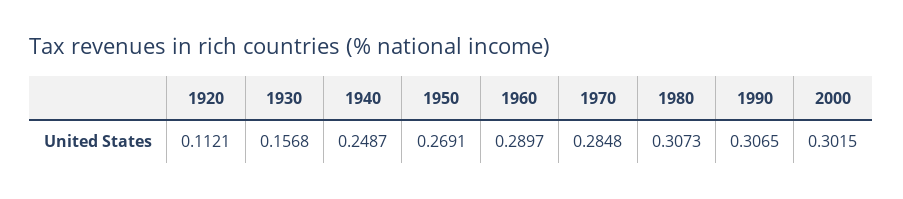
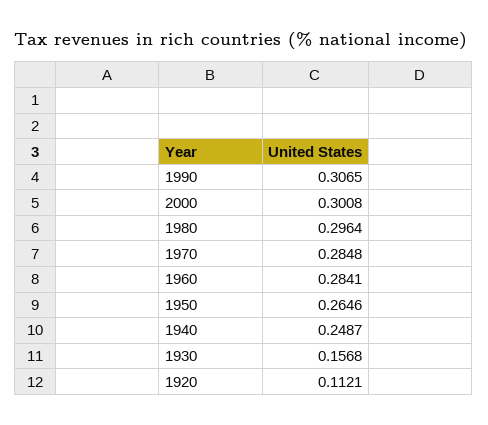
  {
    "1920": 0.1121,
    "1930": 0.1568,
    "1940": 0.2487,
-   "1950": 0.2691,
+   "1950": 0.2646,
-   "1960": 0.2897,
+   "1960": 0.2841,
    "1970": 0.2848,
-   "1980": 0.3073,
+   "1980": 0.2964,
    "1990": 0.3065,
-   "2000": 0.3015
+   "2000": 0.3008
  }

